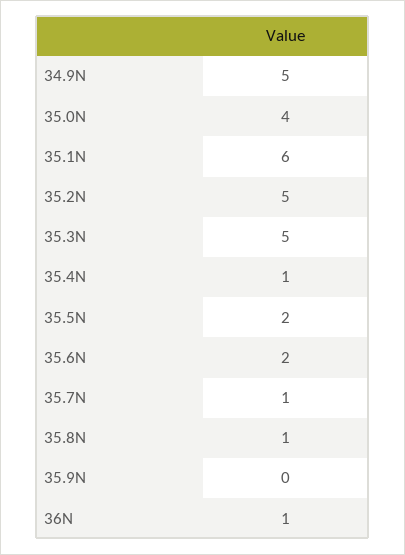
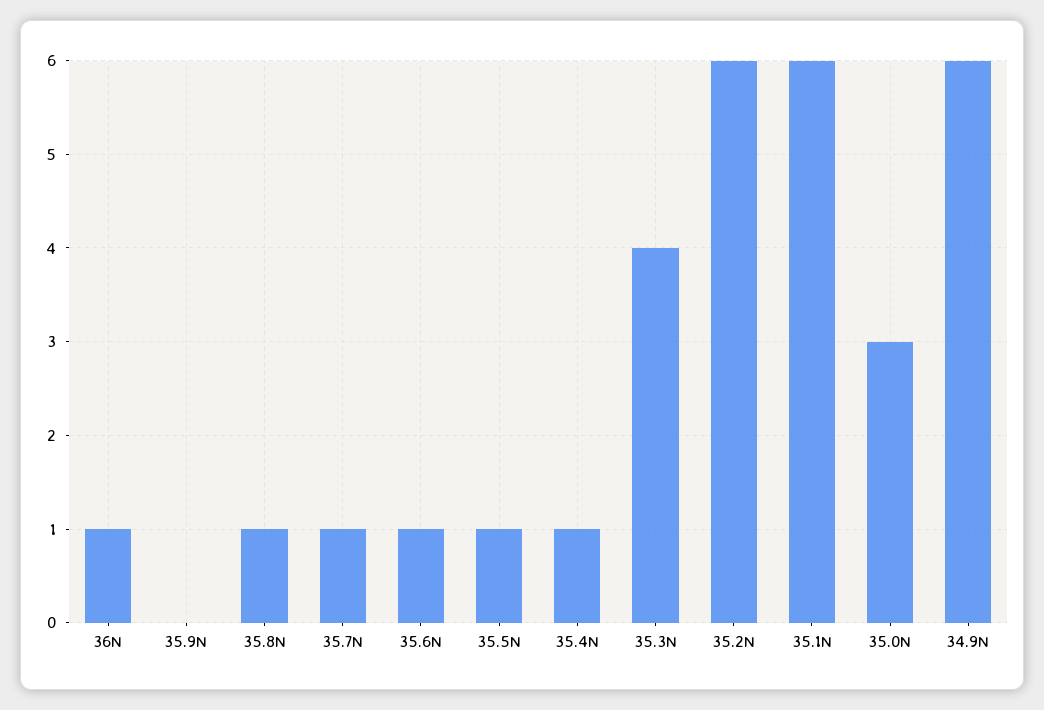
  {
-   "34.9N": 5,
+   "34.9N": 6,
-   "35.0N": 4,
+   "35.0N": 3,
    "35.1N": 6,
-   "35.2N": 5,
+   "35.2N": 6,
-   "35.3N": 5,
+   "35.3N": 4,
    "35.4N": 1,
-   "35.5N": 2,
+   "35.5N": 1,
-   "35.6N": 2,
+   "35.6N": 1,
    "35.7N": 1,
    "35.8N": 1,
    "35.9N": 0,
    "36N": 1
  }

